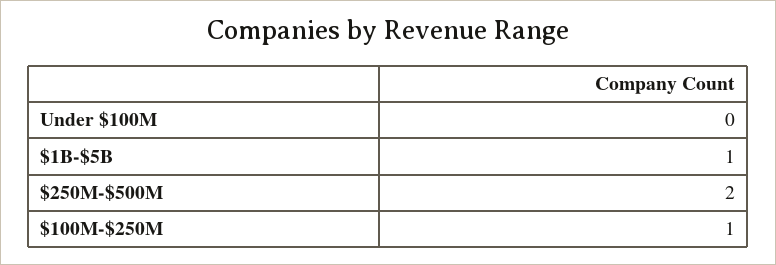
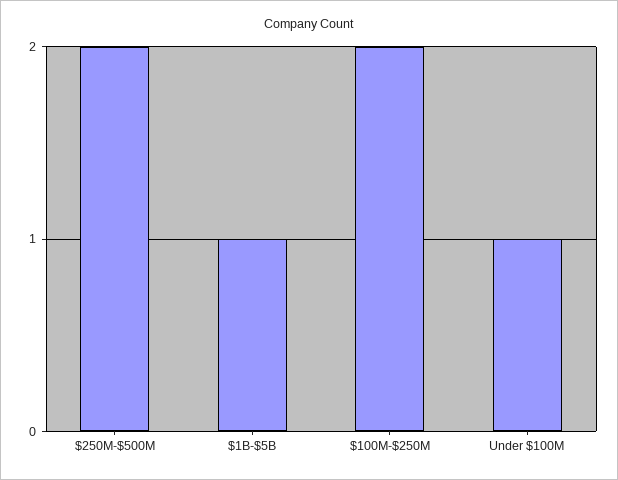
  {
-   "Under $100M": 0,
+   "Under $100M": 1,
    "$1B-$5B": 1,
    "$250M-$500M": 2,
-   "$100M-$250M": 1
+   "$100M-$250M": 2
  }

